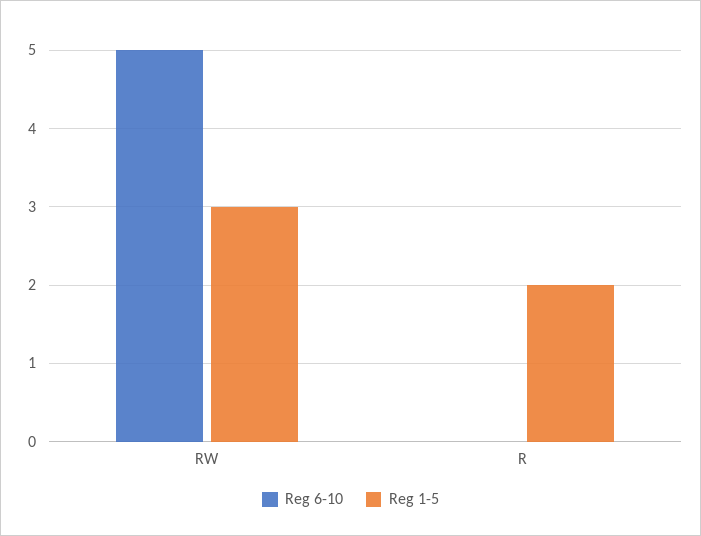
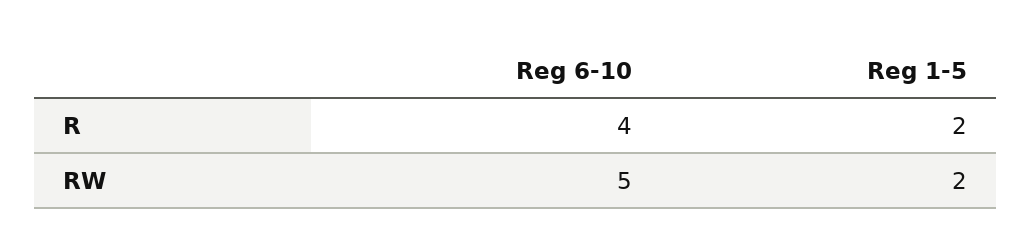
  {
    "Reg 6-10": {
      "RW": 5,
-     "R": 0
+     "R": 4
    },
    "Reg 1-5": {
-     "RW": 3,
+     "RW": 2,
      "R": 2
    }
  }

